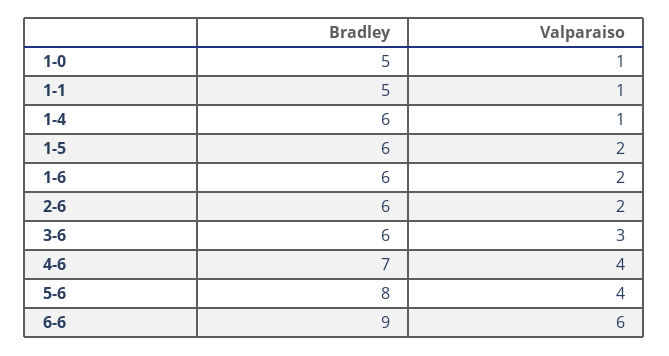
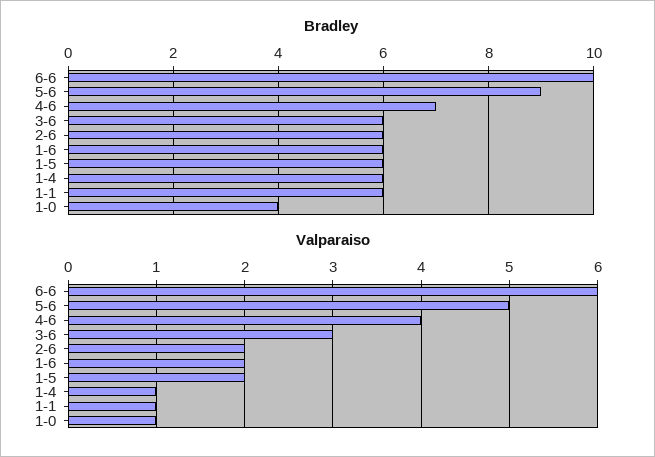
  {
    "Bradley": {
-     "1-0": 5,
+     "1-0": 4,
-     "1-1": 5,
+     "1-1": 6,
      "1-4": 6,
      "1-5": 6,
      "1-6": 6,
      "2-6": 6,
      "3-6": 6,
      "4-6": 7,
-     "5-6": 8,
+     "5-6": 9,
-     "6-6": 9
+     "6-6": 10
    },
    "Valparaiso": {
      "1-0": 1,
      "1-1": 1,
      "1-4": 1,
      "1-5": 2,
      "1-6": 2,
      "2-6": 2,
      "3-6": 3,
      "4-6": 4,
-     "5-6": 4,
+     "5-6": 5,
      "6-6": 6
    }
  }

